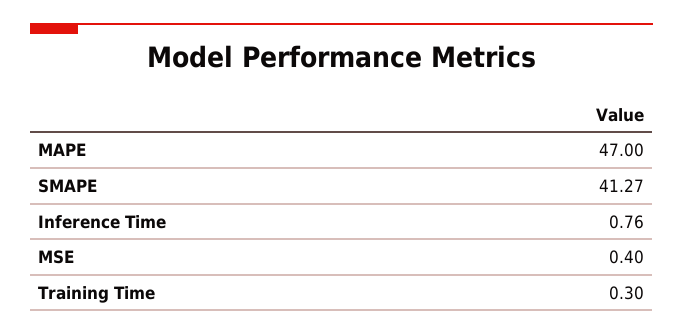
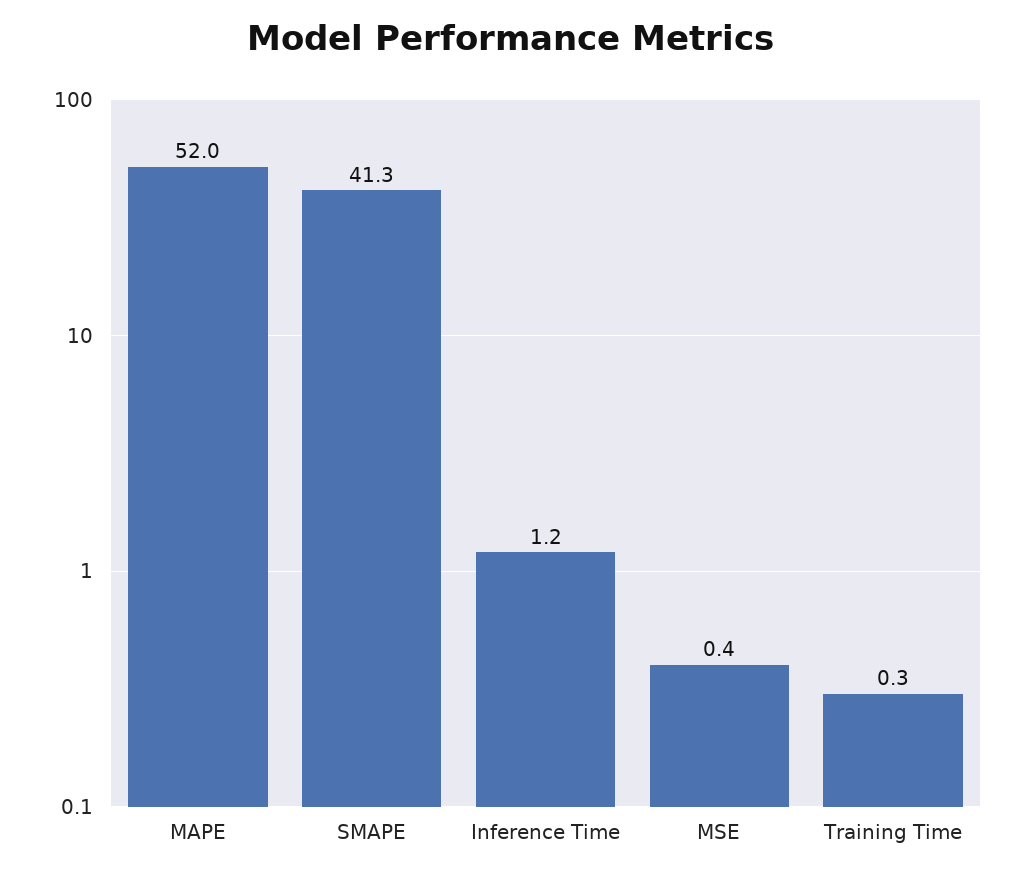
  {
-   "MAPE": 47,
+   "MAPE": 52,
    "SMAPE": 41.27,
-   "Inference Time": 0.76,
+   "Inference Time": 1.2,
    "MSE": 0.4,
    "Training Time": 0.3
  }

